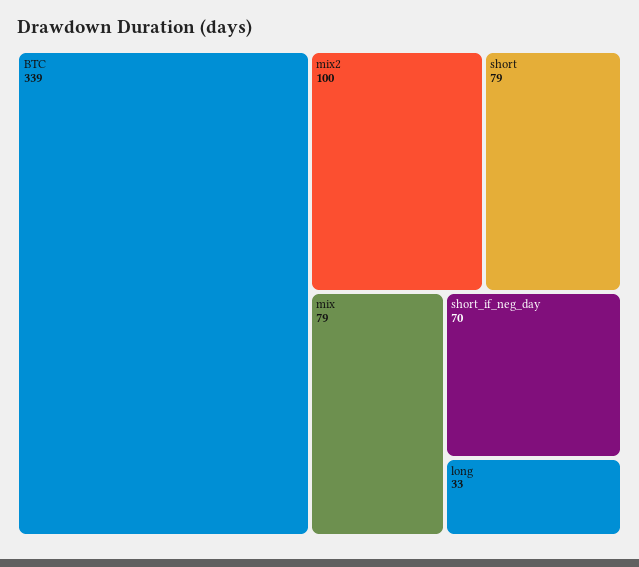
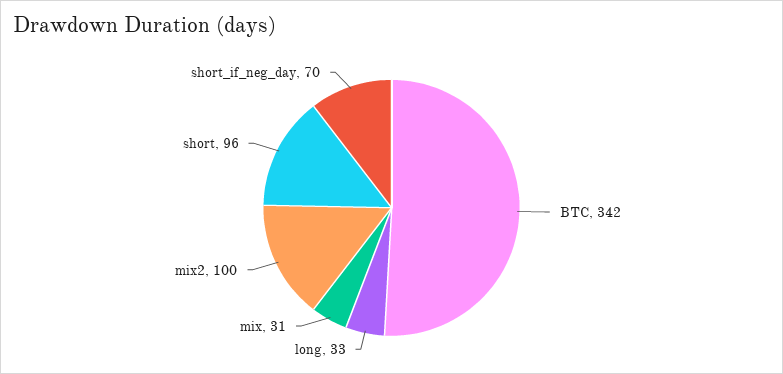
  {
-   "BTC": 339,
+   "BTC": 342,
    "mix2": 100,
-   "short": 79,
+   "short": 96,
-   "mix": 79,
+   "mix": 31,
    "short_if_neg_day": 70,
    "long": 33
  }

